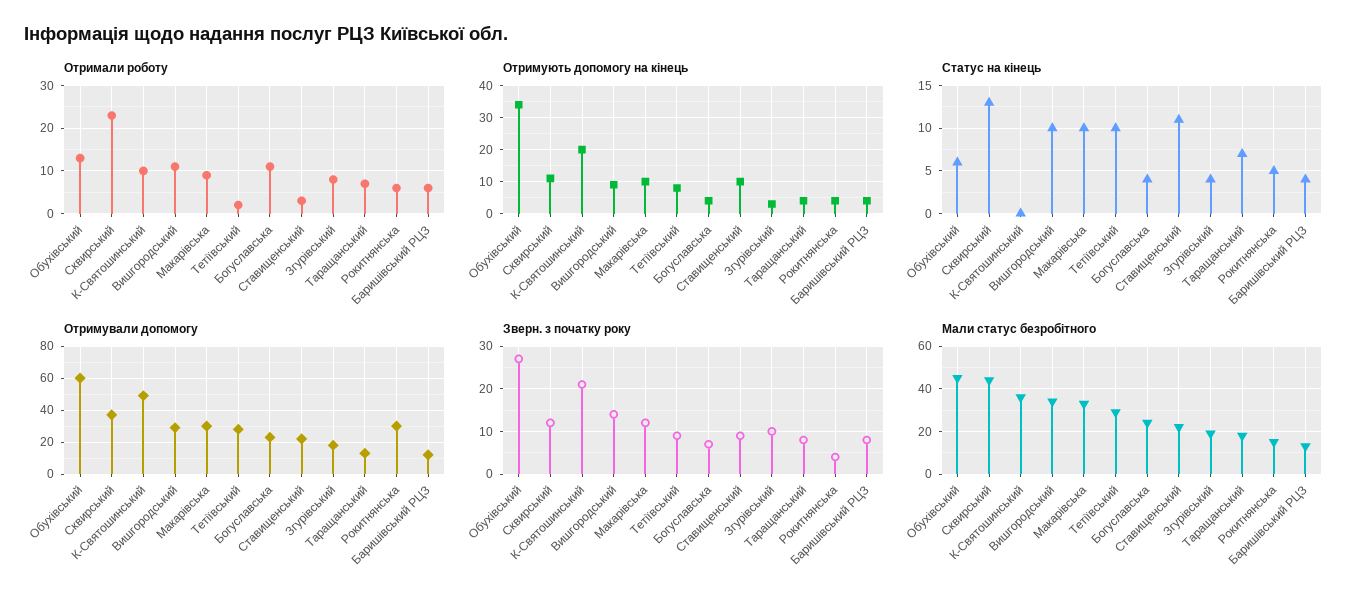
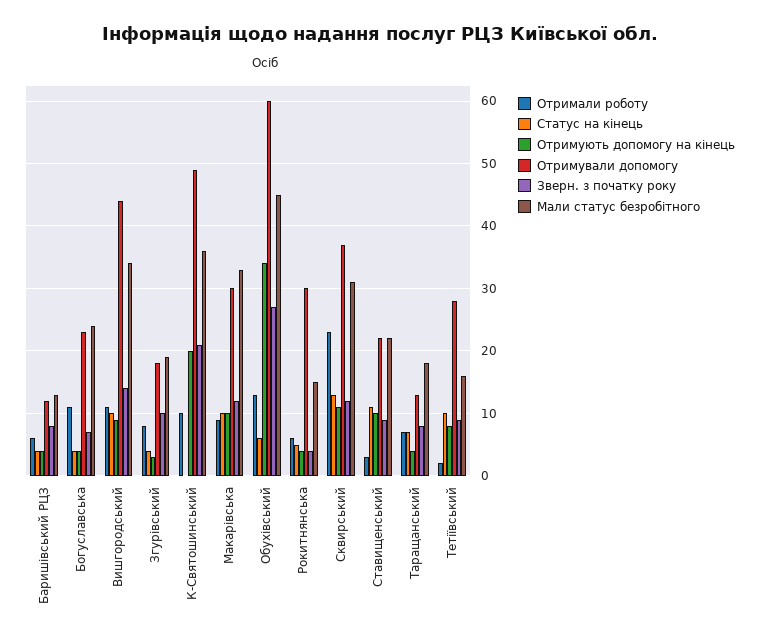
  {
    "Отримали роботу": {
      "Обухівський": 13,
      "Сквирський": 23,
      "К-Святошинський": 10,
      "Вишгородський": 11,
      "Макарівська": 9,
      "Тетіївський": 2,
      "Богуславська": 11,
      "Ставищенський": 3,
      "Згурівський": 8,
      "Таращанський": 7,
      "Рокитнянська": 6,
      "Баришівський РЦЗ": 6
    },
    "Отримують допомогу на кінець": {
      "Обухівський": 34,
      "Сквирський": 11,
      "К-Святошинський": 20,
      "Вишгородський": 9,
      "Макарівська": 10,
      "Тетіївський": 8,
      "Богуславська": 4,
      "Ставищенський": 10,
      "Згурівський": 3,
      "Таращанський": 4,
      "Рокитнянська": 4,
      "Баришівський РЦЗ": 4
    },
    "Статус на кінець": {
      "Обухівський": 6,
      "Сквирський": 13,
      "К-Святошинський": 0,
      "Вишгородський": 10,
      "Макарівська": 10,
      "Тетіївський": 10,
      "Богуславська": 4,
      "Ставищенський": 11,
      "Згурівський": 4,
      "Таращанський": 7,
      "Рокитнянська": 5,
      "Баришівський РЦЗ": 4
    },
    "Отримували допомогу": {
      "Обухівський": 60,
      "Сквирський": 37,
      "К-Святошинський": 49,
-     "Вишгородський": 30,
+     "Вишгородський": 44,
      "Макарівська": 30,
      "Тетіївський": 28,
      "Богуславська": 23,
      "Ставищенський": 22,
      "Згурівський": 18,
      "Таращанський": 13,
      "Рокитнянська": 30,
      "Баришівський РЦЗ": 12
    },
    "Зверн. з початку року": {
      "Обухівський": 27,
      "Сквирський": 12,
      "К-Святошинський": 21,
      "Вишгородський": 14,
      "Макарівська": 12,
      "Тетіївський": 9,
      "Богуславська": 7,
      "Ставищенський": 9,
      "Згурівський": 10,
      "Таращанський": 8,
      "Рокитнянська": 4,
      "Баришівський РЦЗ": 8
    },
    "Мали статус безробітного": {
      "Обухівський": 45,
-     "Сквирський": 45,
+     "Сквирський": 31,
      "К-Святошинський": 36,
      "Вишгородський": 34,
      "Макарівська": 33,
-     "Тетіївський": 30,
+     "Тетіївський": 16,
      "Богуславська": 24,
      "Ставищенський": 22,
      "Згурівський": 19,
      "Таращанський": 18,
      "Рокитнянська": 15,
      "Баришівський РЦЗ": 13
    }
  }

